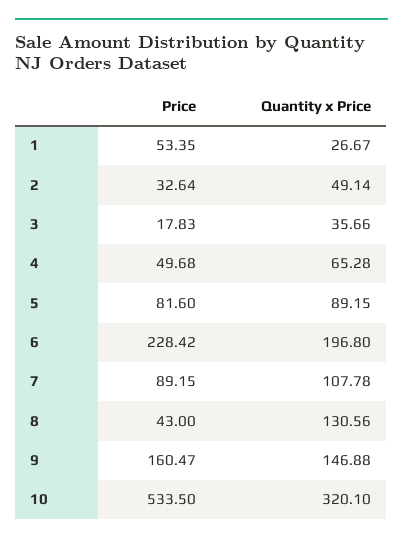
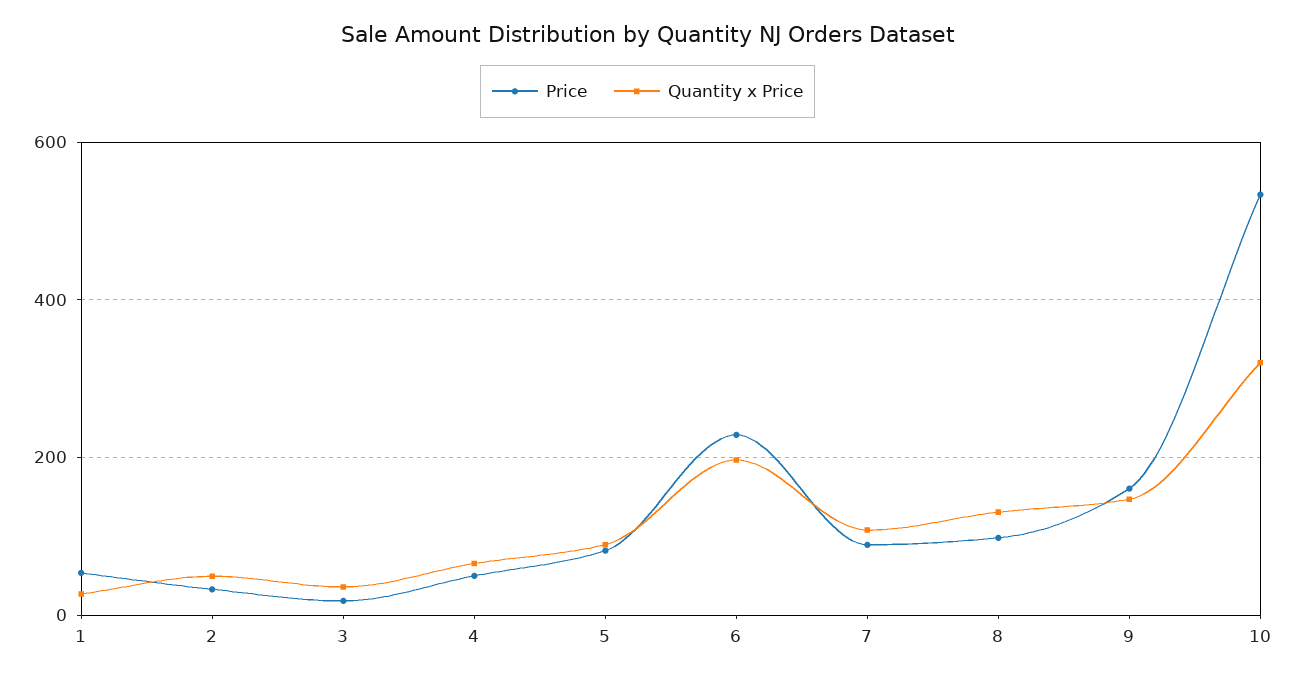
  {
    "Price": {
      "1": 53.35,
      "2": 32.64,
      "3": 17.83,
      "4": 49.68,
      "5": 81.6,
      "6": 228.42,
      "7": 89.15,
-     "8": 43,
+     "8": 100,
      "9": 160.47,
      "10": 533.5
    },
    "Quantity x Price": {
      "1": 26.67,
      "2": 49.14,
      "3": 35.66,
      "4": 65.28,
      "5": 89.15,
      "6": 196.8,
      "7": 107.78,
      "8": 130.56,
      "9": 146.88,
      "10": 320.1
    }
  }

